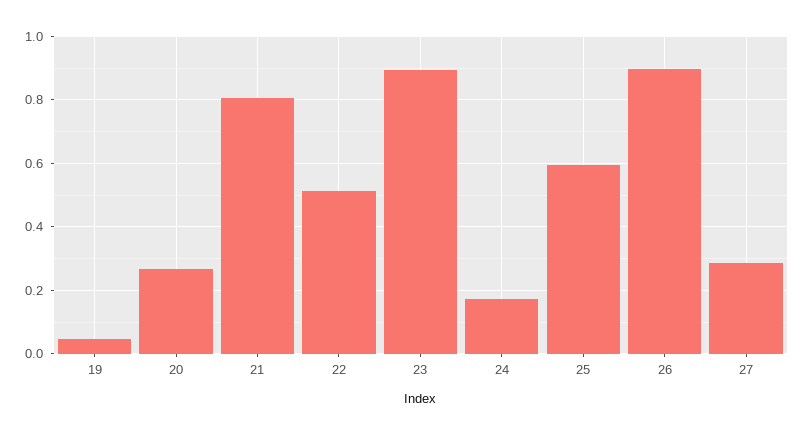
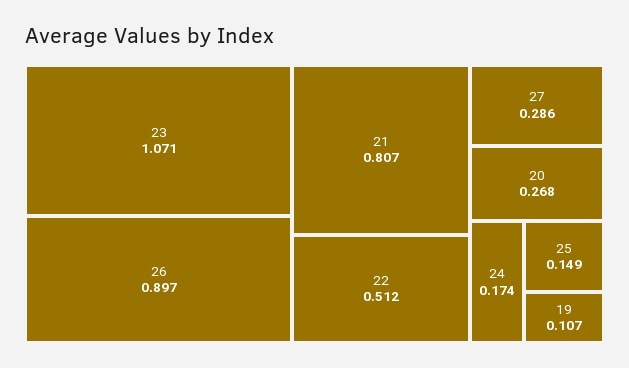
  {
-   "19": 0.04,
+   "19": 0.107,
    "20": 0.268,
    "21": 0.807,
    "22": 0.512,
-   "23": 0.9,
+   "23": 1.071,
    "24": 0.174,
-   "25": 0.6,
+   "25": 0.149,
    "26": 0.897,
    "27": 0.286
  }

